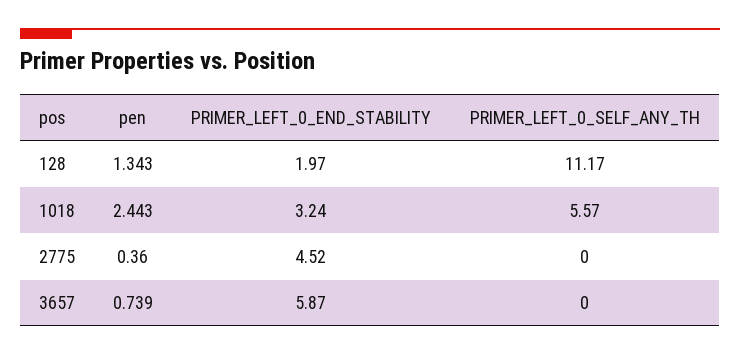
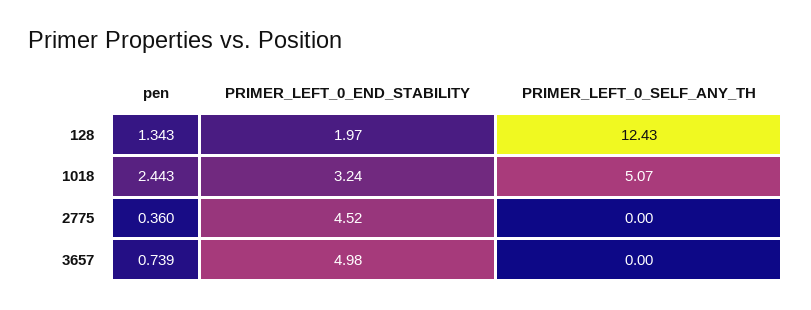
  {
    "pen": {
      "128": 1.343,
      "1018": 2.443,
      "2775": 0.36,
      "3657": 0.739
    },
    "PRIMER_LEFT_0_END_STABILITY": {
      "128": 1.97,
      "1018": 3.24,
      "2775": 4.52,
-     "3657": 5.87
+     "3657": 4.98
    },
    "PRIMER_LEFT_0_SELF_ANY_TH": {
-     "128": 11.17,
+     "128": 12.43,
-     "1018": 5.57,
+     "1018": 5.07,
      "2775": 0,
      "3657": 0
    }
  }

